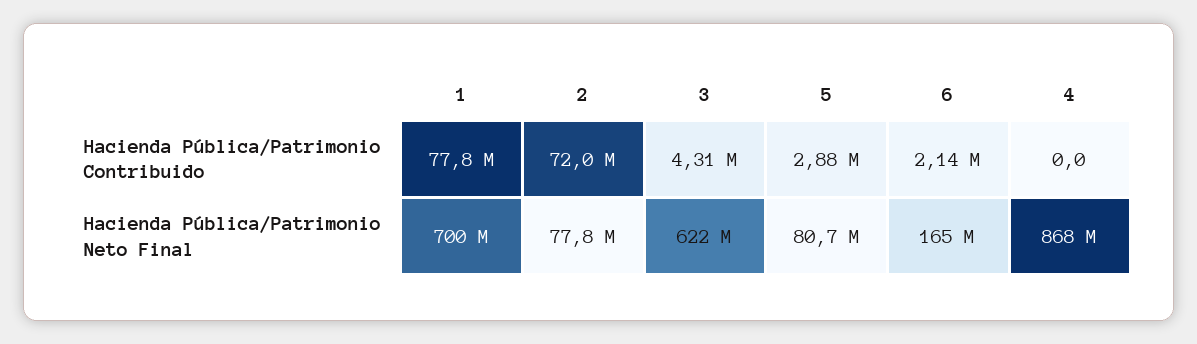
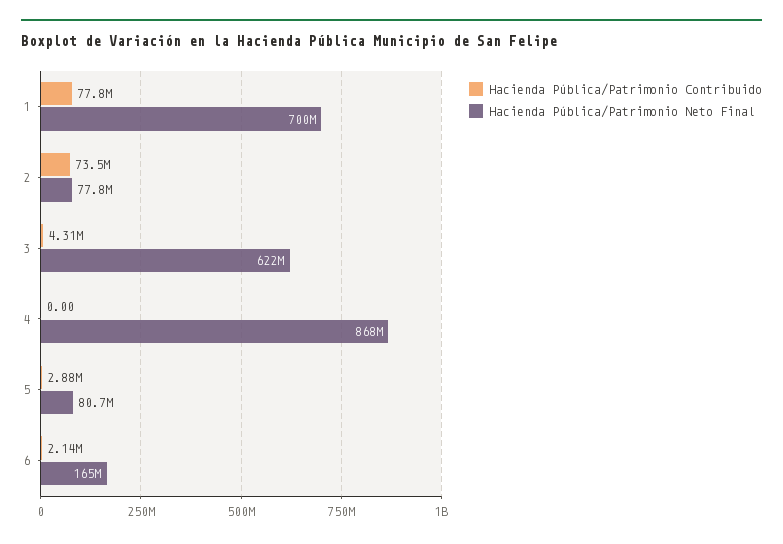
  {
    "Hacienda Pública/Patrimonio Contribuido": {
      "1": 77800000,
-     "2": 72000000,
+     "2": 73500000,
      "3": 4310000,
      "5": 2880000,
      "6": 2140000,
      "4": 0
    },
    "Hacienda Pública/Patrimonio Neto Final": {
      "1": 700000000,
      "2": 77800000,
      "3": 622000000,
      "5": 80700000,
      "6": 165000000,
      "4": 868000000
    }
  }

